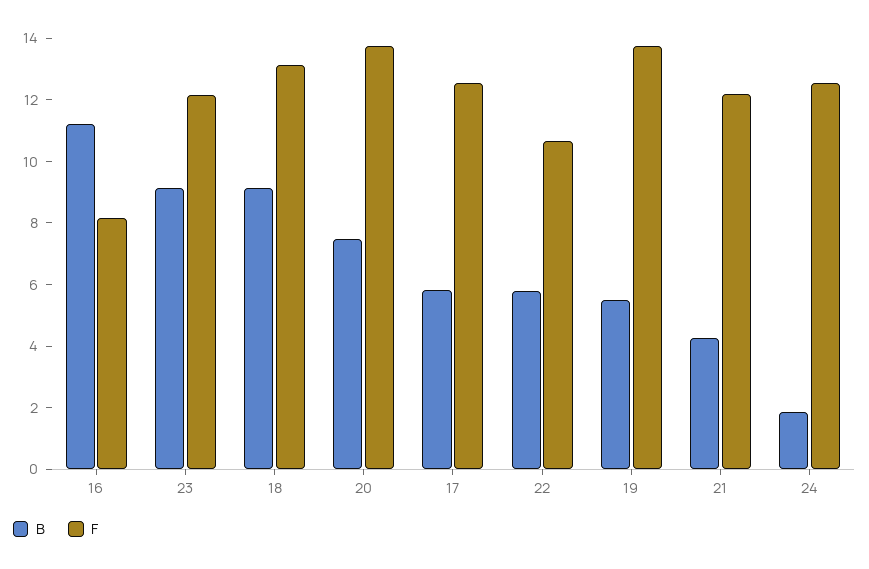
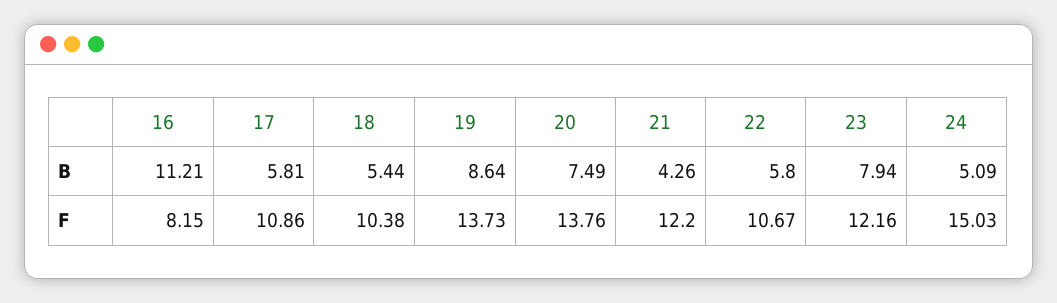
  {
    "B": {
      "16": 11.21,
-     "23": 9,
+     "23": 7.94,
-     "18": 9,
+     "18": 5.44,
      "20": 7.49,
      "17": 5.81,
      "22": 5.8,
-     "19": 5.5,
+     "19": 8.64,
      "21": 4.26,
-     "24": 2
+     "24": 5.09
    },
    "F": {
      "16": 8.15,
      "23": 12.16,
-     "18": 13,
+     "18": 10.38,
      "20": 13.76,
-     "17": 12.5,
+     "17": 10.86,
      "22": 10.67,
      "19": 13.73,
      "21": 12.2,
-     "24": 12.5
+     "24": 15.03
    }
  }

